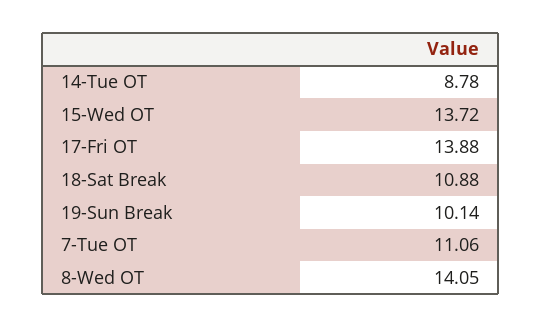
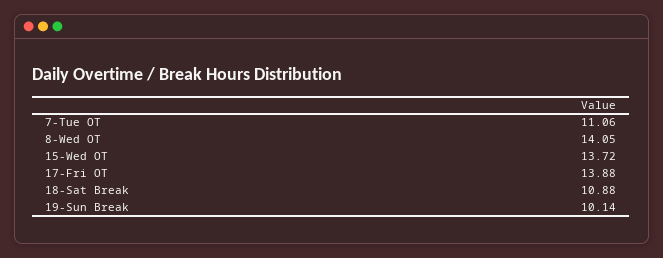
  {
-   "14-Tue OT": 8.78,
    "15-Wed OT": 13.72,
    "17-Fri OT": 13.88,
    "18-Sat Break": 10.88,
    "19-Sun Break": 10.14,
    "7-Tue OT": 11.06,
    "8-Wed OT": 14.05
  }

